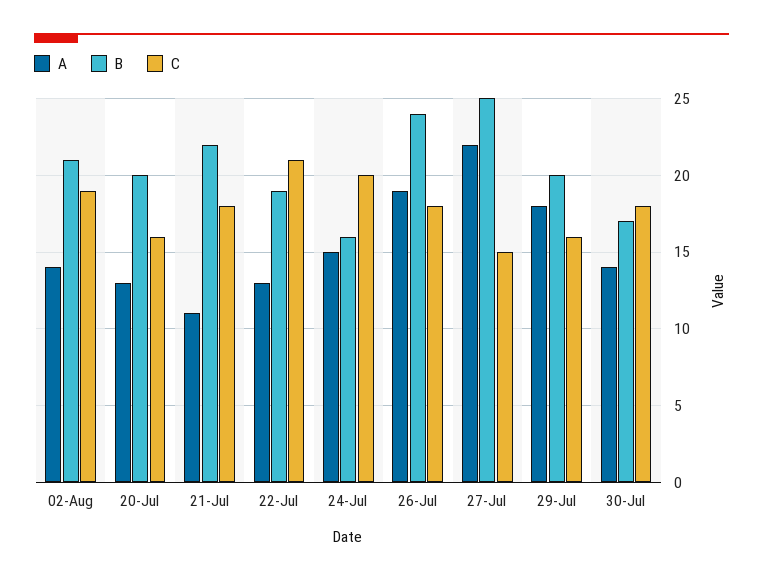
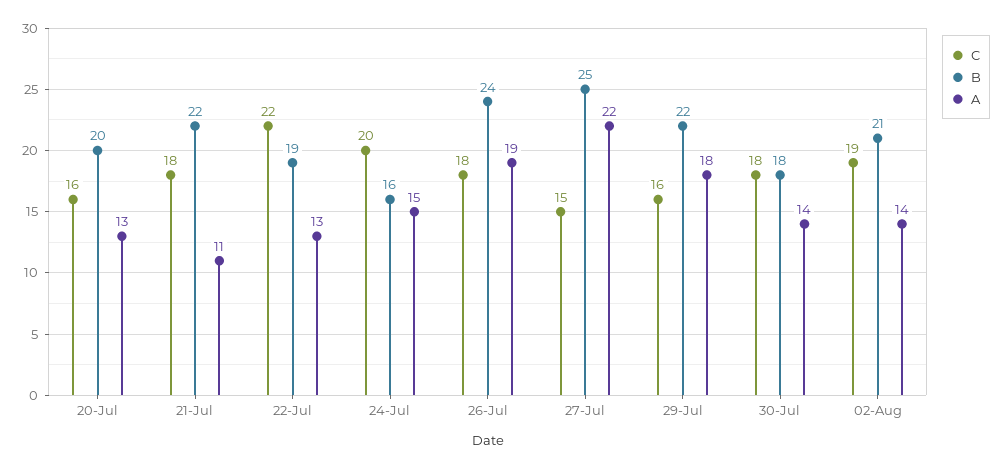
  {
    "A": {
      "02-Aug": 14,
      "20-Jul": 13,
      "21-Jul": 11,
      "22-Jul": 13,
      "24-Jul": 15,
      "26-Jul": 19,
      "27-Jul": 22,
      "29-Jul": 18,
      "30-Jul": 14
    },
    "B": {
      "02-Aug": 21,
      "20-Jul": 20,
      "21-Jul": 22,
      "22-Jul": 19,
      "24-Jul": 16,
      "26-Jul": 24,
      "27-Jul": 25,
-     "29-Jul": 20,
+     "29-Jul": 22,
-     "30-Jul": 17
+     "30-Jul": 18
    },
    "C": {
      "02-Aug": 19,
      "20-Jul": 16,
      "21-Jul": 18,
-     "22-Jul": 21,
+     "22-Jul": 22,
      "24-Jul": 20,
      "26-Jul": 18,
      "27-Jul": 15,
      "29-Jul": 16,
      "30-Jul": 18
    }
  }

